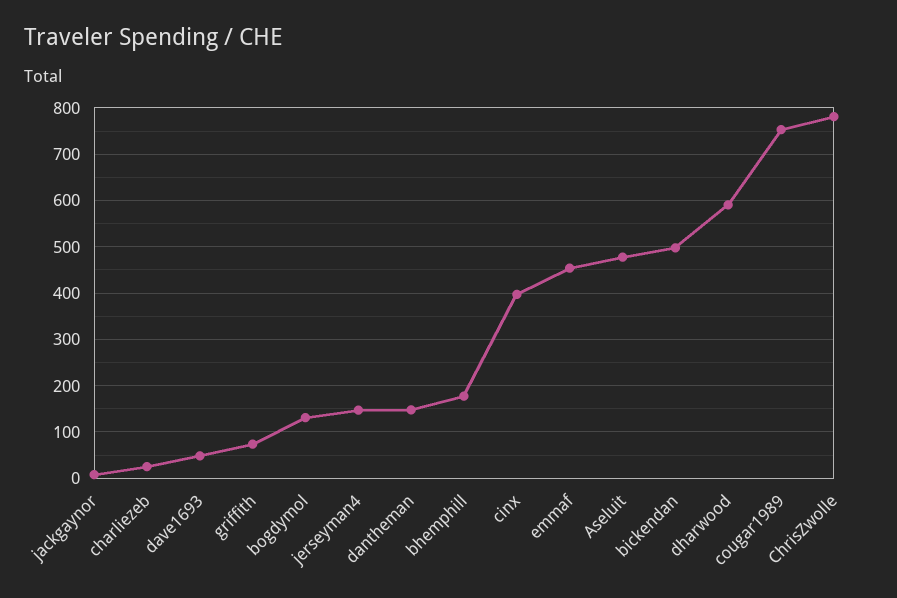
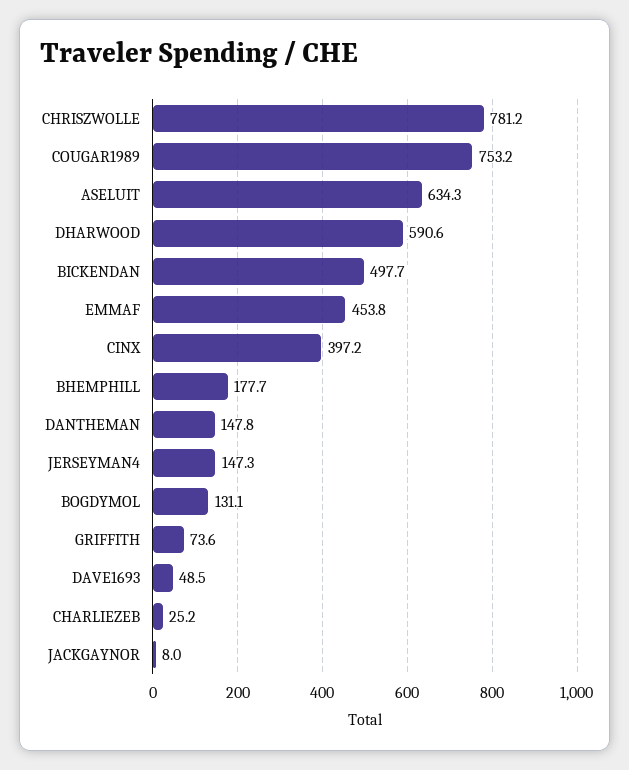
  {
    "jackgaynor": 8,
    "charliezeb": 25.2,
    "dave1693": 48.5,
    "griffith": 73.6,
    "bogdymol": 131.1,
    "jerseyman4": 147.3,
    "dantheman": 147.8,
    "bhemphill": 177.7,
    "cinx": 397.2,
    "emmaf": 453.8,
-   "Aseluit": 480,
+   "Aseluit": 634.3,
    "bickendan": 497.7,
    "dharwood": 590.6,
    "cougar1989": 753.2,
    "ChrisZwolle": 781.2
  }

